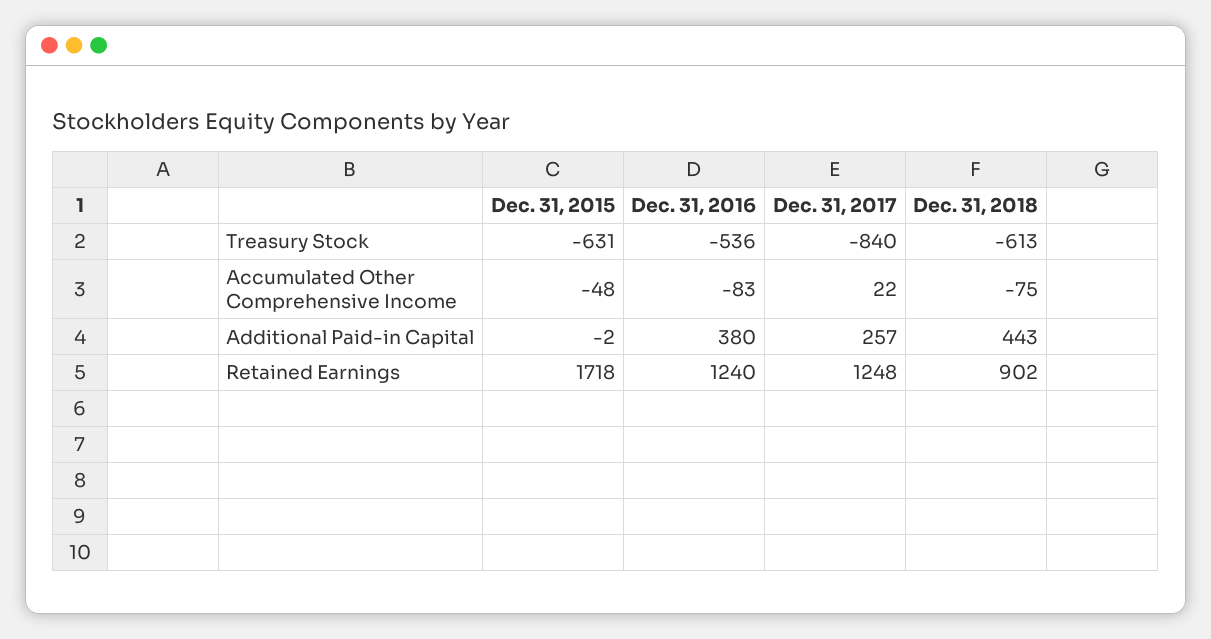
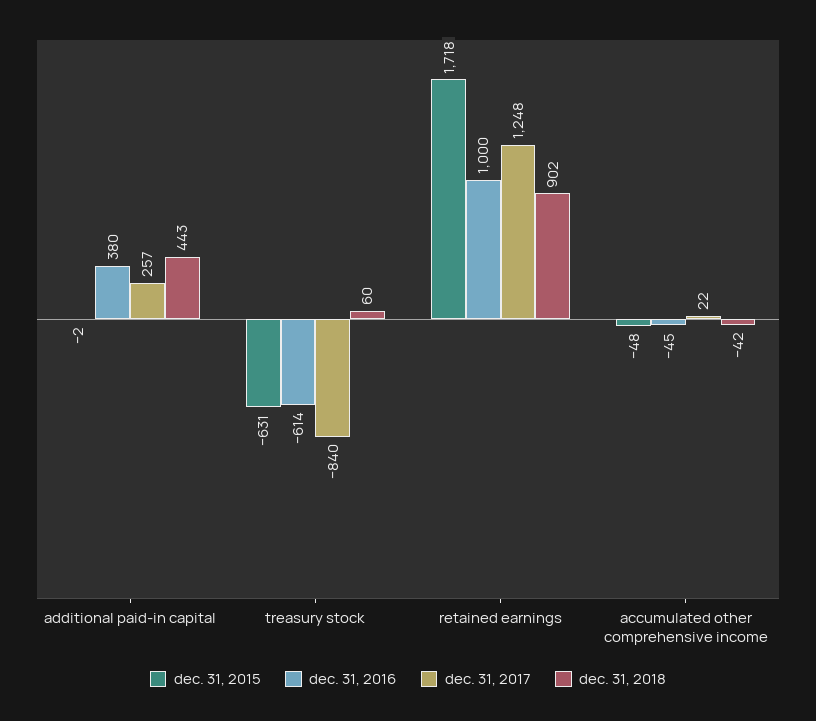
  {
    "Dec. 31, 2015": {
      "Treasury Stock": -631,
      "Accumulated Other Comprehensive Income": -48,
      "Additional Paid-in Capital": -2,
      "Retained Earnings": 1718
    },
    "Dec. 31, 2016": {
-     "Treasury Stock": -536,
+     "Treasury Stock": -614,
-     "Accumulated Other Comprehensive Income": -83,
+     "Accumulated Other Comprehensive Income": -45,
      "Additional Paid-in Capital": 380,
-     "Retained Earnings": 1240
+     "Retained Earnings": 1000
    },
    "Dec. 31, 2017": {
      "Treasury Stock": -840,
      "Accumulated Other Comprehensive Income": 22,
      "Additional Paid-in Capital": 257,
      "Retained Earnings": 1248
    },
    "Dec. 31, 2018": {
-     "Treasury Stock": -613,
+     "Treasury Stock": 60,
-     "Accumulated Other Comprehensive Income": -75,
+     "Accumulated Other Comprehensive Income": -42,
      "Additional Paid-in Capital": 443,
      "Retained Earnings": 902
    }
  }

